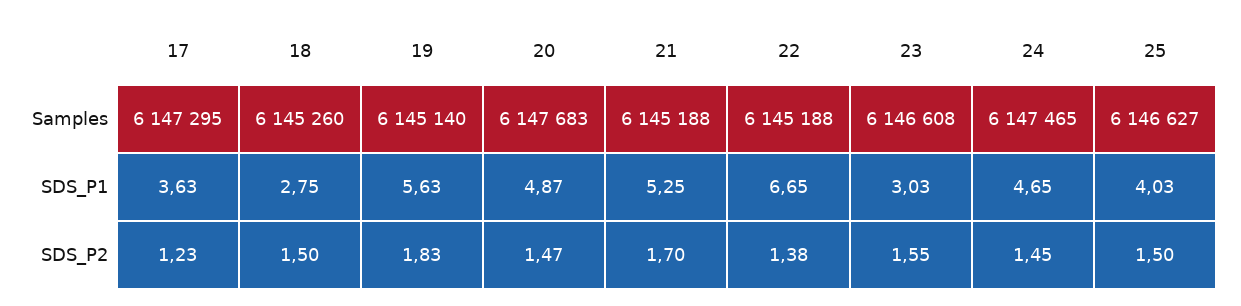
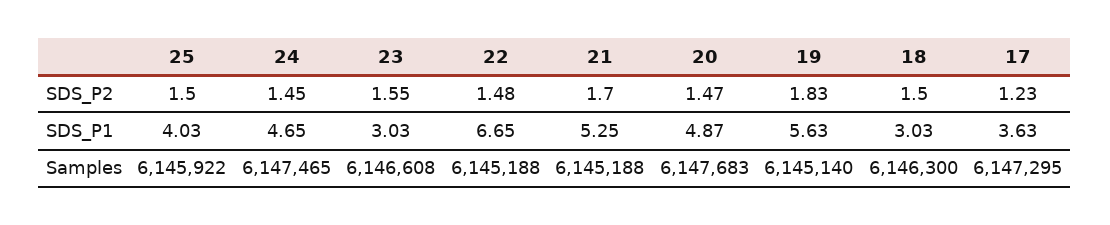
  {
    "17": {
      "Samples": 6147295,
      "SDS_P1": 3.63,
      "SDS_P2": 1.23
    },
    "18": {
-     "Samples": 6145260,
+     "Samples": 6146300,
-     "SDS_P1": 2.75,
+     "SDS_P1": 3.03,
      "SDS_P2": 1.5
    },
    "19": {
      "Samples": 6145140,
      "SDS_P1": 5.63,
      "SDS_P2": 1.83
    },
    "20": {
      "Samples": 6147683,
      "SDS_P1": 4.87,
      "SDS_P2": 1.47
    },
    "21": {
      "Samples": 6145188,
      "SDS_P1": 5.25,
      "SDS_P2": 1.7
    },
    "22": {
      "Samples": 6145188,
      "SDS_P1": 6.65,
-     "SDS_P2": 1.38
+     "SDS_P2": 1.48
    },
    "23": {
      "Samples": 6146608,
      "SDS_P1": 3.03,
      "SDS_P2": 1.55
    },
    "24": {
      "Samples": 6147465,
      "SDS_P1": 4.65,
      "SDS_P2": 1.45
    },
    "25": {
-     "Samples": 6146627,
+     "Samples": 6145922,
      "SDS_P1": 4.03,
      "SDS_P2": 1.5
    }
  }

